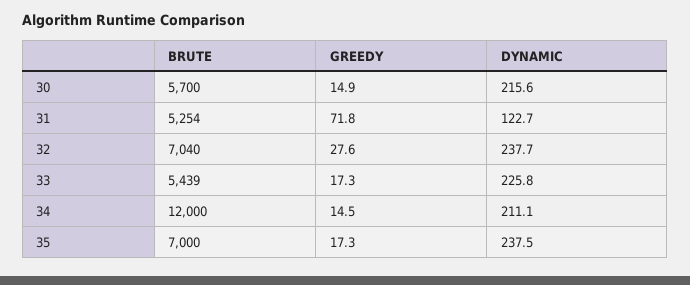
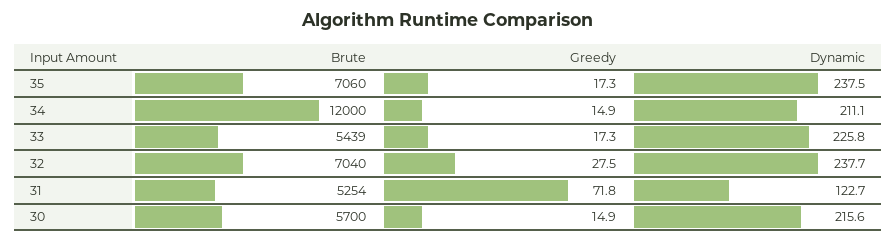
  {
    "BRUTE": {
      "30": 5700,
      "31": 5254,
      "32": 7040,
      "33": 5439,
      "34": 12000,
-     "35": 7000
+     "35": 7060
    },
    "GREEDY": {
      "30": 14.9,
      "31": 71.8,
-     "32": 27.6,
+     "32": 27.5,
      "33": 17.3,
-     "34": 14.5,
+     "34": 14.9,
      "35": 17.3
    },
    "DYNAMIC": {
      "30": 215.6,
      "31": 122.7,
      "32": 237.7,
      "33": 225.8,
      "34": 211.1,
      "35": 237.5
    }
  }

